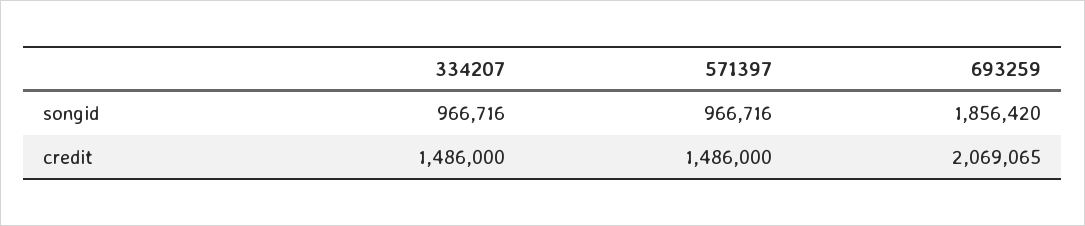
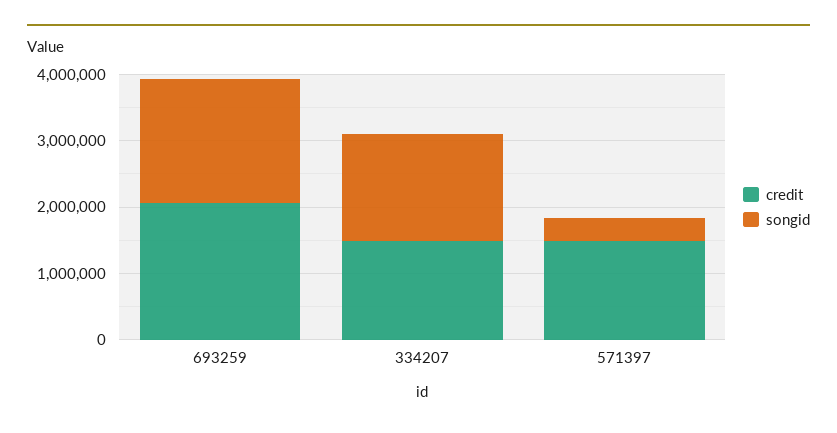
  {
    "songid": {
-     "334207": 966716,
+     "334207": 1600000,
-     "571397": 966716,
+     "571397": 400000,
      "693259": 1856420
    },
    "credit": {
      "334207": 1486000,
      "571397": 1486000,
      "693259": 2069065
    }
  }

